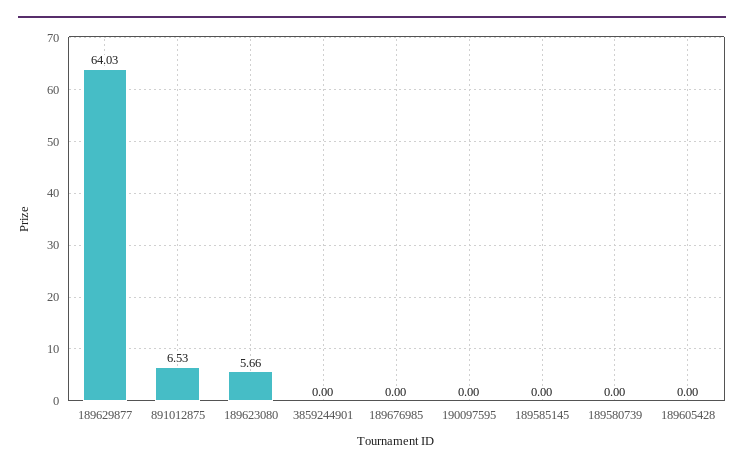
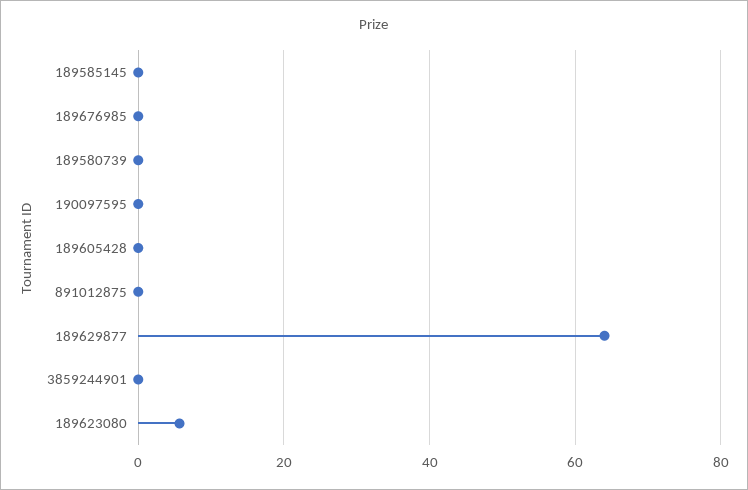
  {
    "189629877": 64.03,
-   "891012875": 6.53,
+   "891012875": 0,
    "189623080": 5.66,
    "3859244901": 0,
    "189676985": 0,
    "190097595": 0,
    "189585145": 0,
    "189580739": 0,
    "189605428": 0
  }

